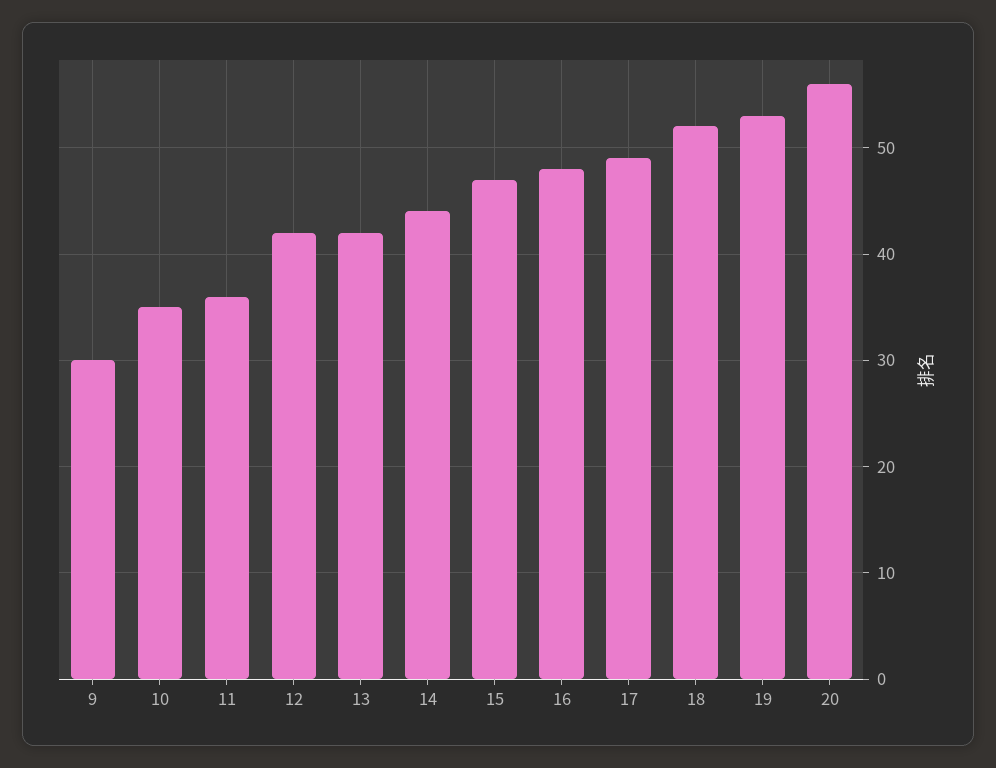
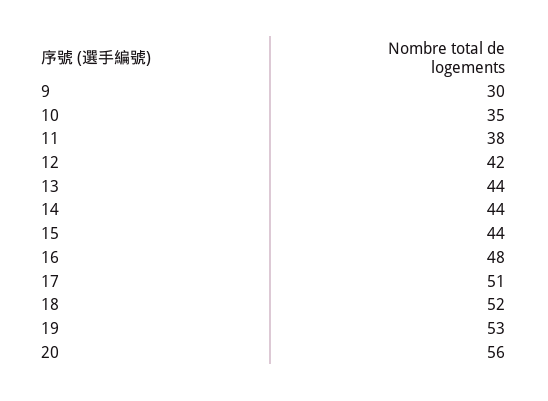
  {
    "9": 30,
    "10": 35,
-   "11": 36,
+   "11": 38,
    "12": 42,
-   "13": 42,
+   "13": 44,
    "14": 44,
-   "15": 47,
+   "15": 44,
    "16": 48,
-   "17": 49,
+   "17": 51,
    "18": 52,
    "19": 53,
    "20": 56
  }

